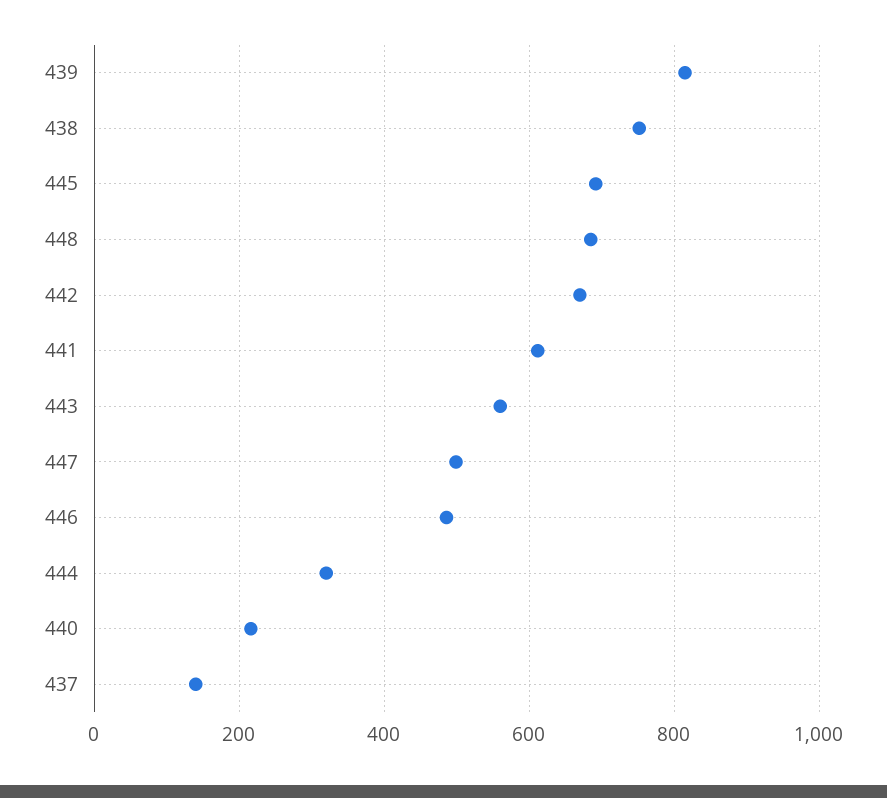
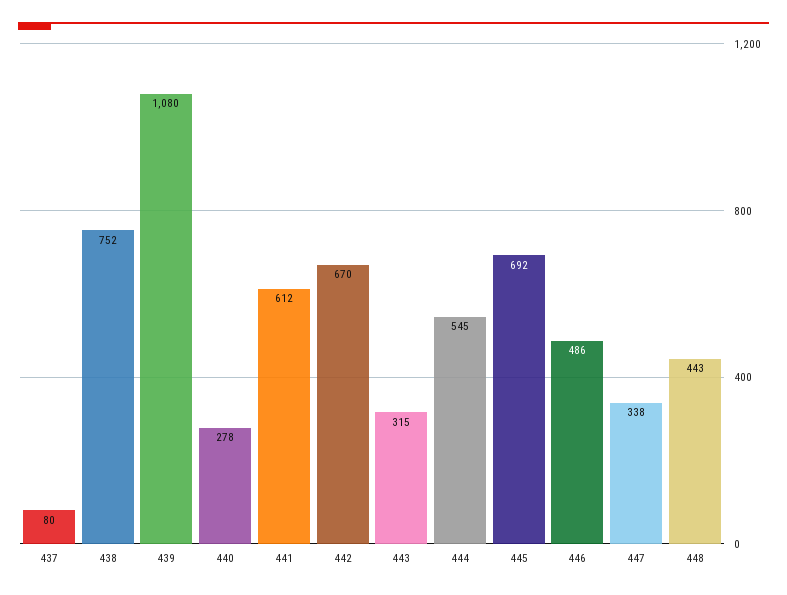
  {
-   "439": 820,
+   "439": 1080,
    "438": 752,
    "445": 692,
-   "448": 680,
+   "448": 443,
    "442": 670,
    "441": 612,
-   "443": 560,
+   "443": 315,
-   "447": 500,
+   "447": 338,
    "446": 486,
-   "444": 320,
+   "444": 545,
-   "440": 220,
+   "440": 278,
-   "437": 140
+   "437": 80
  }

